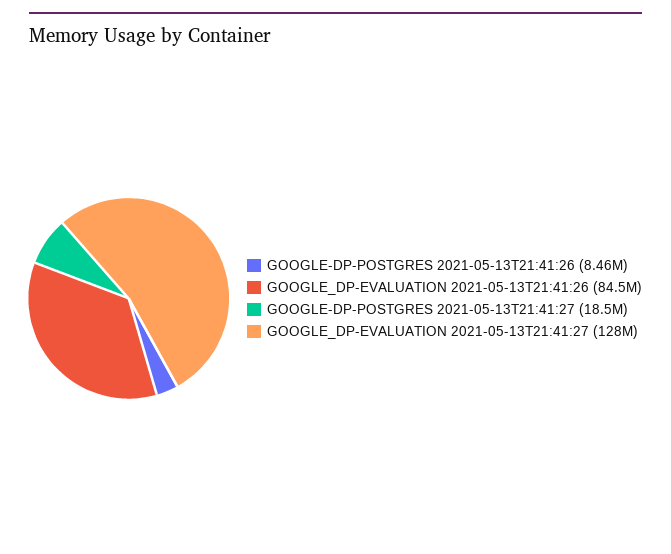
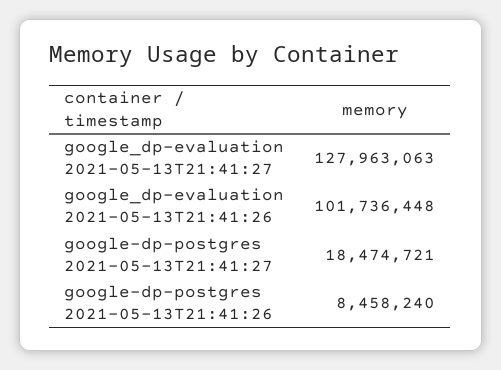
  {
    "GOOGLE-DP-POSTGRES 2021-05-13T21:41:26": 8458240,
-   "GOOGLE_DP-EVALUATION 2021-05-13T21:41:26": 84500000,
+   "GOOGLE_DP-EVALUATION 2021-05-13T21:41:26": 101736448,
    "GOOGLE-DP-POSTGRES 2021-05-13T21:41:27": 18474721,
    "GOOGLE_DP-EVALUATION 2021-05-13T21:41:27": 127963063
  }

